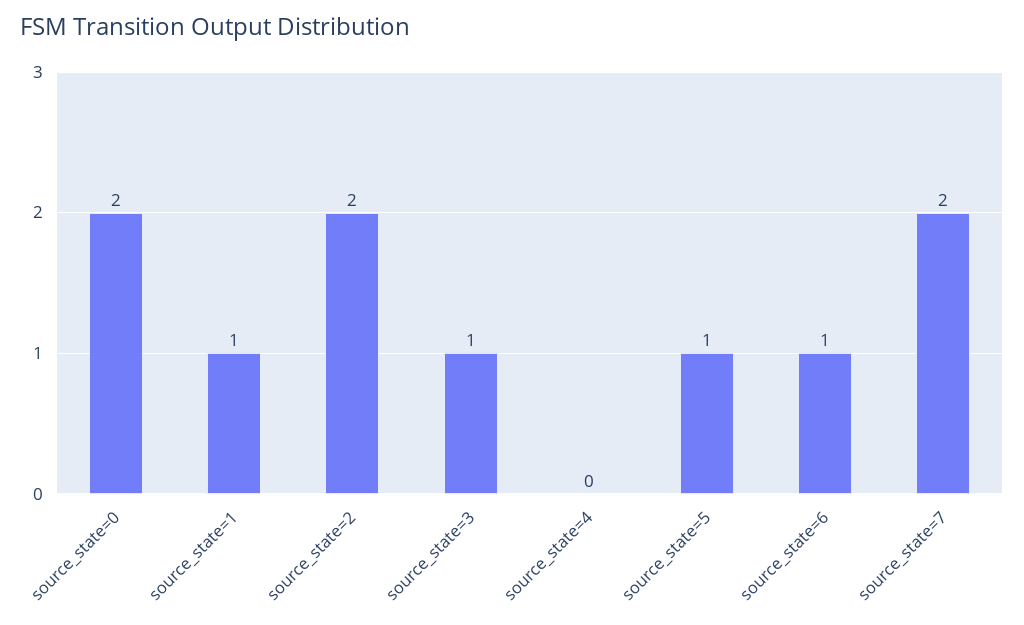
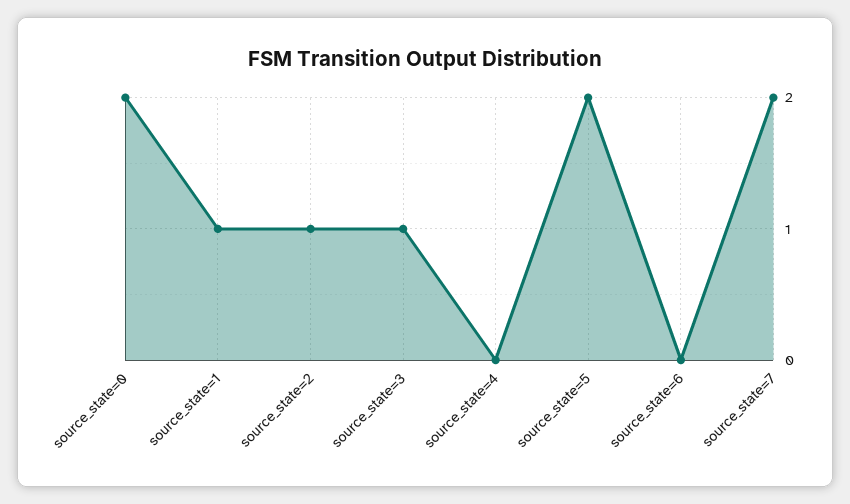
  {
    "source_state=0": 2,
    "source_state=1": 1,
-   "source_state=2": 2,
+   "source_state=2": 1,
    "source_state=3": 1,
    "source_state=4": 0,
-   "source_state=5": 1,
+   "source_state=5": 2,
-   "source_state=6": 1,
+   "source_state=6": 0,
    "source_state=7": 2
  }

